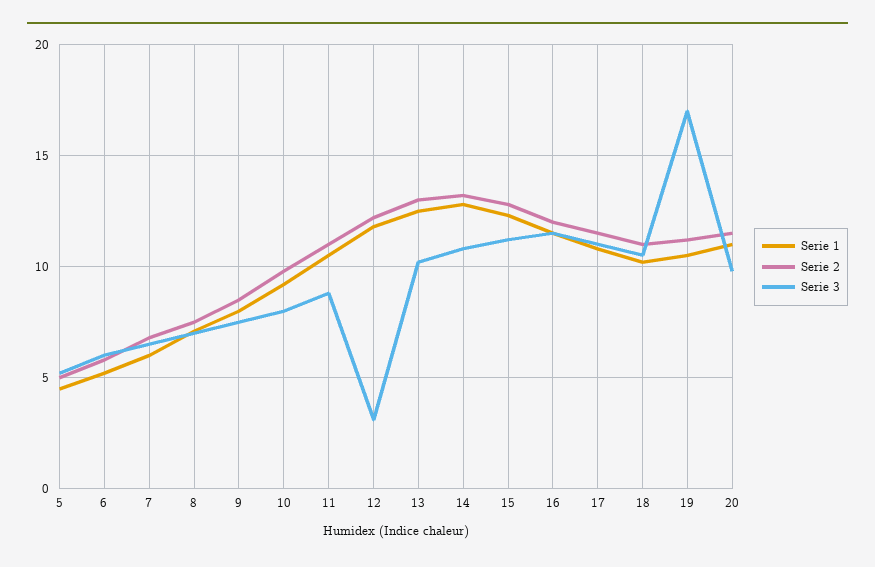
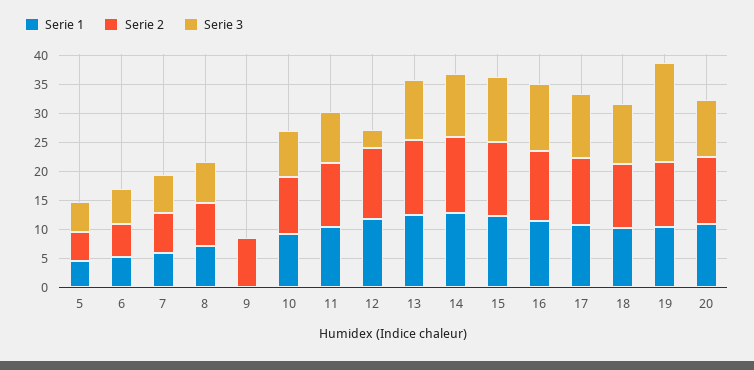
  {
    "Serie 1": {
      "5": 4.5,
      "6": 5,
      "7": 6,
      "8": 7,
-     "9": 8,
+     "9": 0,
      "10": 9,
      "11": 10.5,
      "12": 12,
      "13": 12.5,
      "14": 13,
      "15": 12.5,
      "16": 11.5,
      "17": 11,
      "18": 10,
      "19": 10.5,
      "20": 11
    },
    "Serie 2": {
      "5": 5,
      "6": 6,
      "7": 7,
      "8": 7.5,
      "9": 8.5,
      "10": 10,
      "11": 11,
      "12": 12,
      "13": 13,
      "14": 13,
      "15": 13,
      "16": 12,
      "17": 11.5,
      "18": 11,
      "19": 11,
      "20": 11.5
    },
    "Serie 3": {
      "5": 5,
      "6": 6,
      "7": 6.5,
      "8": 7,
-     "9": 7.5,
+     "9": 0,
      "10": 8,
      "11": 9,
      "12": 3,
      "13": 10,
      "14": 11,
      "15": 11,
      "16": 11.5,
      "17": 11,
      "18": 10.5,
      "19": 17,
      "20": 10
    }
  }

